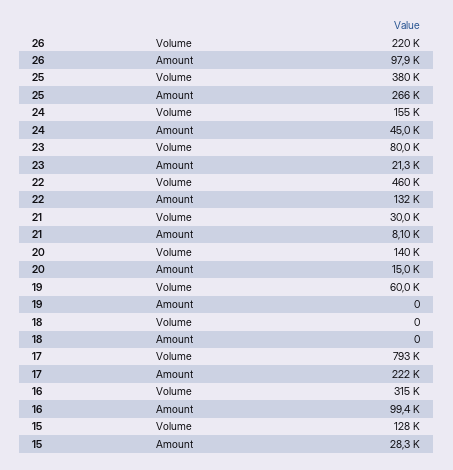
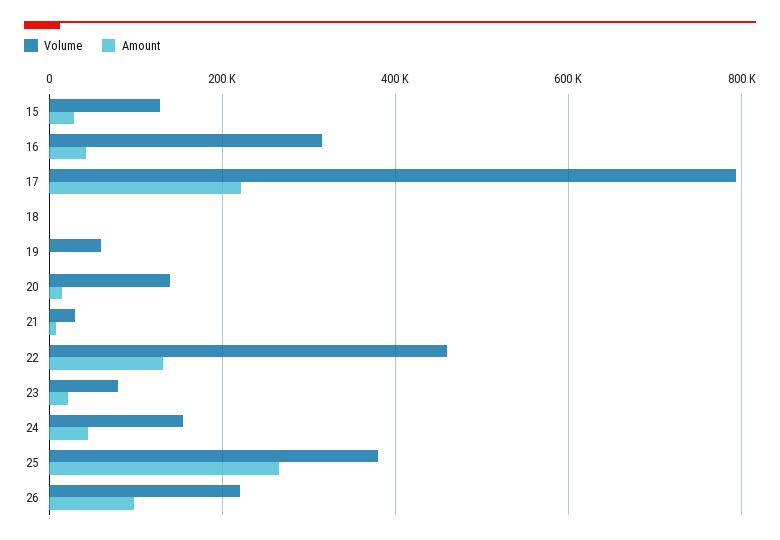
  {
    "Volume": {
      "26": 220000,
      "25": 380000,
      "24": 155000,
      "23": 80000,
      "22": 460000,
      "21": 30000,
      "20": 140000,
      "19": 60000,
      "18": 0,
      "17": 793000,
      "16": 315000,
      "15": 128000
    },
    "Amount": {
      "26": 97900,
      "25": 266000,
      "24": 45000,
      "23": 21300,
      "22": 132000,
      "21": 8100,
      "20": 15000,
      "19": 0,
      "18": 0,
      "17": 222000,
-     "16": 99400,
+     "16": 40000,
      "15": 28300
    }
  }

